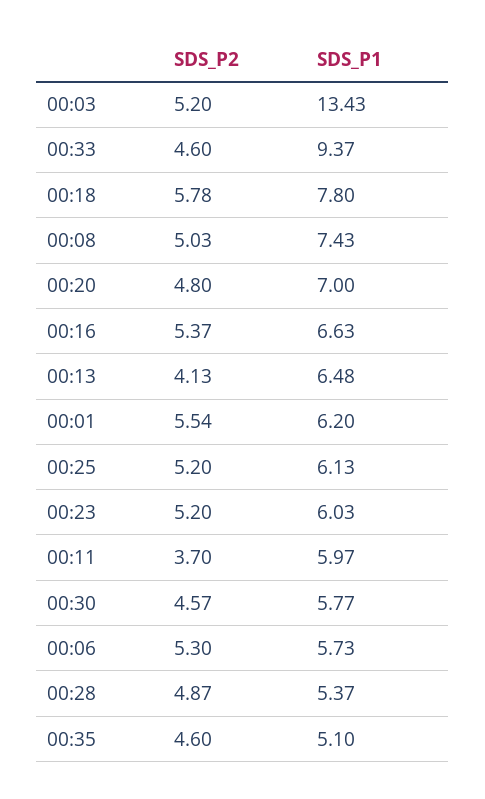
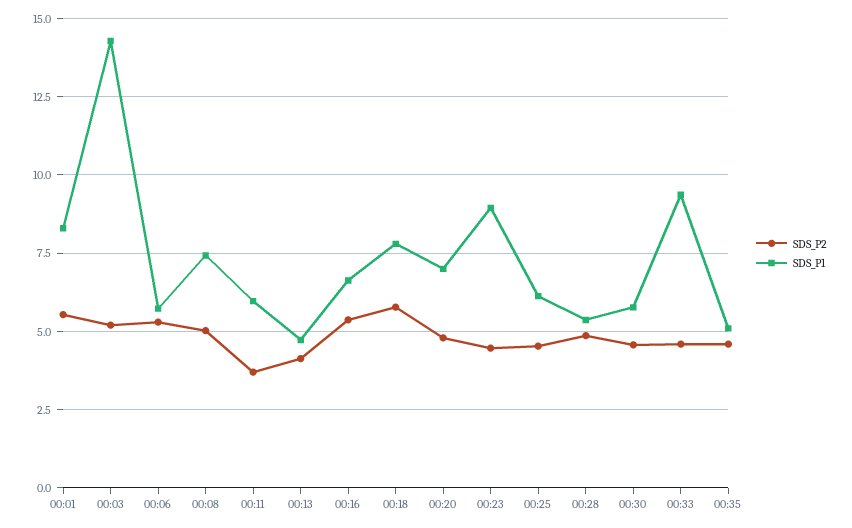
  {
    "SDS_P2": {
      "00:03": 5.2,
      "00:33": 4.6,
      "00:18": 5.78,
      "00:08": 5.03,
      "00:20": 4.8,
      "00:16": 5.37,
      "00:13": 4.13,
      "00:01": 5.54,
-     "00:25": 5.2,
+     "00:25": 4.5,
-     "00:23": 5.2,
+     "00:23": 4.5,
      "00:11": 3.7,
      "00:30": 4.57,
      "00:06": 5.3,
      "00:28": 4.87,
      "00:35": 4.6
    },
    "SDS_P1": {
-     "00:03": 13.43,
+     "00:03": 14.25,
      "00:33": 9.37,
      "00:18": 7.8,
      "00:08": 7.43,
      "00:20": 7,
      "00:16": 6.63,
-     "00:13": 6.48,
+     "00:13": 4.75,
-     "00:01": 6.2,
+     "00:01": 8.25,
      "00:25": 6.13,
-     "00:23": 6.03,
+     "00:23": 9,
      "00:11": 5.97,
      "00:30": 5.77,
      "00:06": 5.73,
      "00:28": 5.37,
      "00:35": 5.1
    }
  }

